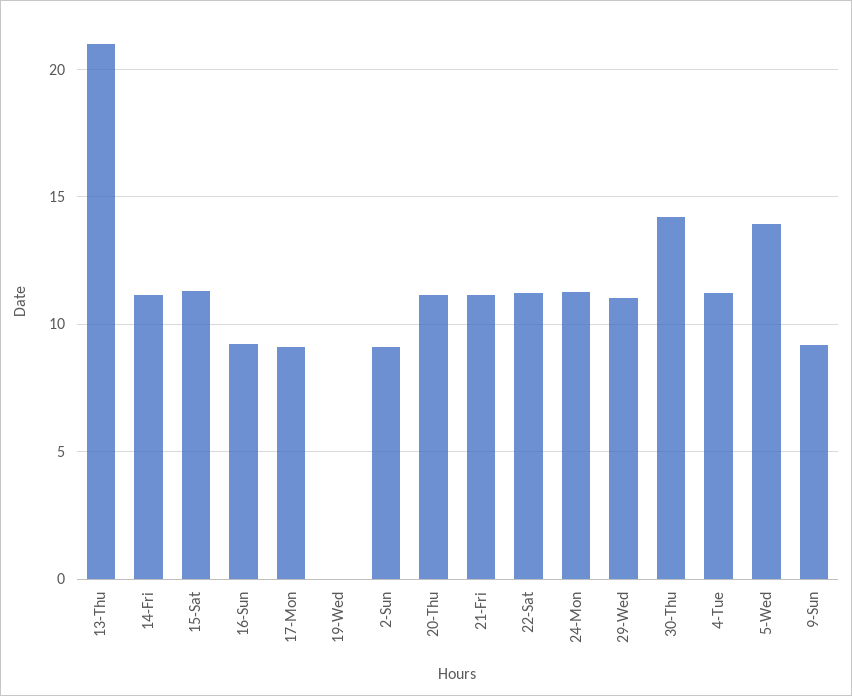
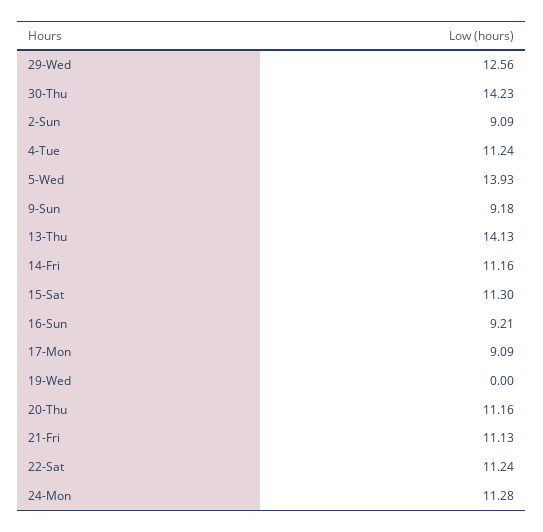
  {
-   "13-Thu": 21,
+   "13-Thu": 14.13,
    "14-Fri": 11.16,
    "15-Sat": 11.3,
    "16-Sun": 9.21,
    "17-Mon": 9.09,
    "19-Wed": 0,
    "2-Sun": 9.09,
    "20-Thu": 11.16,
    "21-Fri": 11.13,
    "22-Sat": 11.24,
    "24-Mon": 11.28,
-   "29-Wed": 11,
+   "29-Wed": 12.56,
    "30-Thu": 14.23,
    "4-Tue": 11.24,
    "5-Wed": 13.93,
    "9-Sun": 9.18
  }

